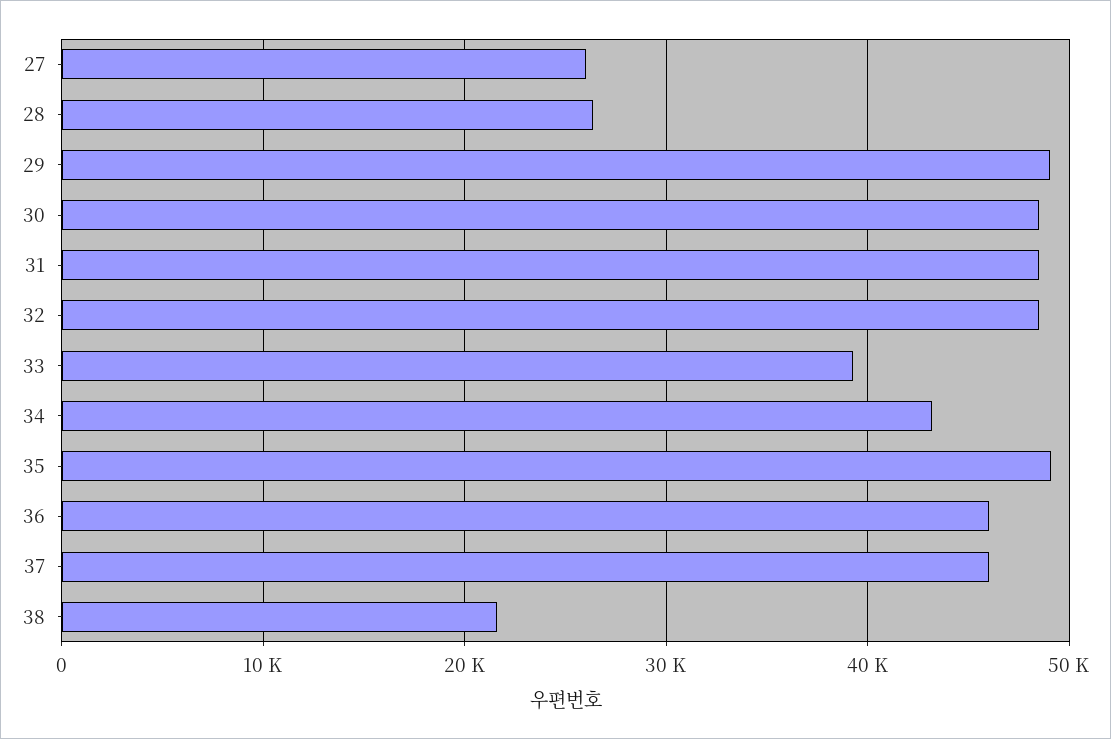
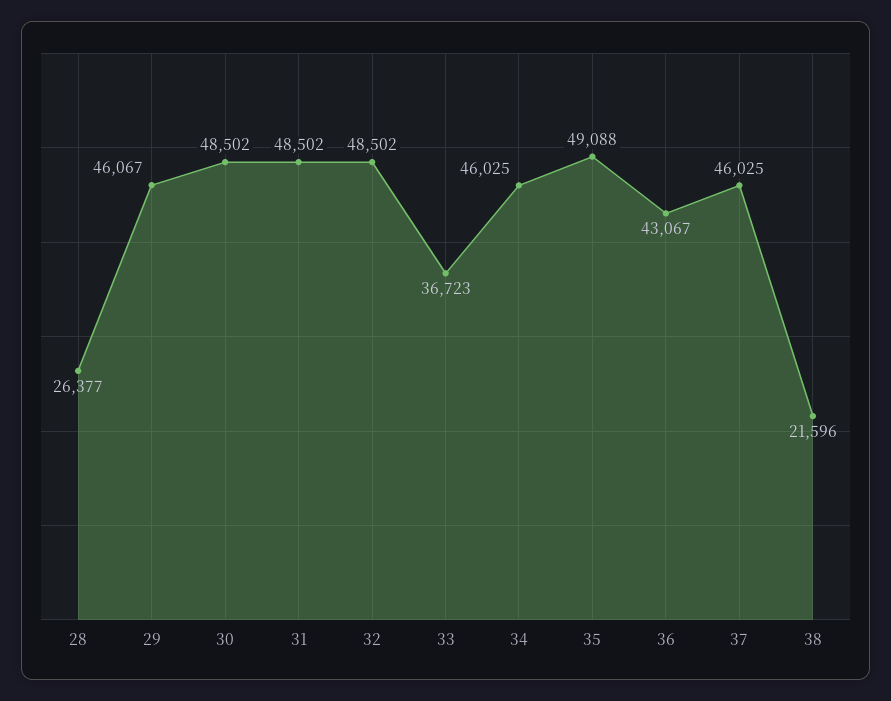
  {
-   "27": 26000,
    "28": 26377,
-   "29": 49000,
+   "29": 46067,
    "30": 48502,
    "31": 48502,
    "32": 48502,
-   "33": 39000,
+   "33": 36723,
-   "34": 43000,
+   "34": 46025,
    "35": 49088,
-   "36": 46000,
+   "36": 43067,
    "37": 46025,
    "38": 21596
  }

